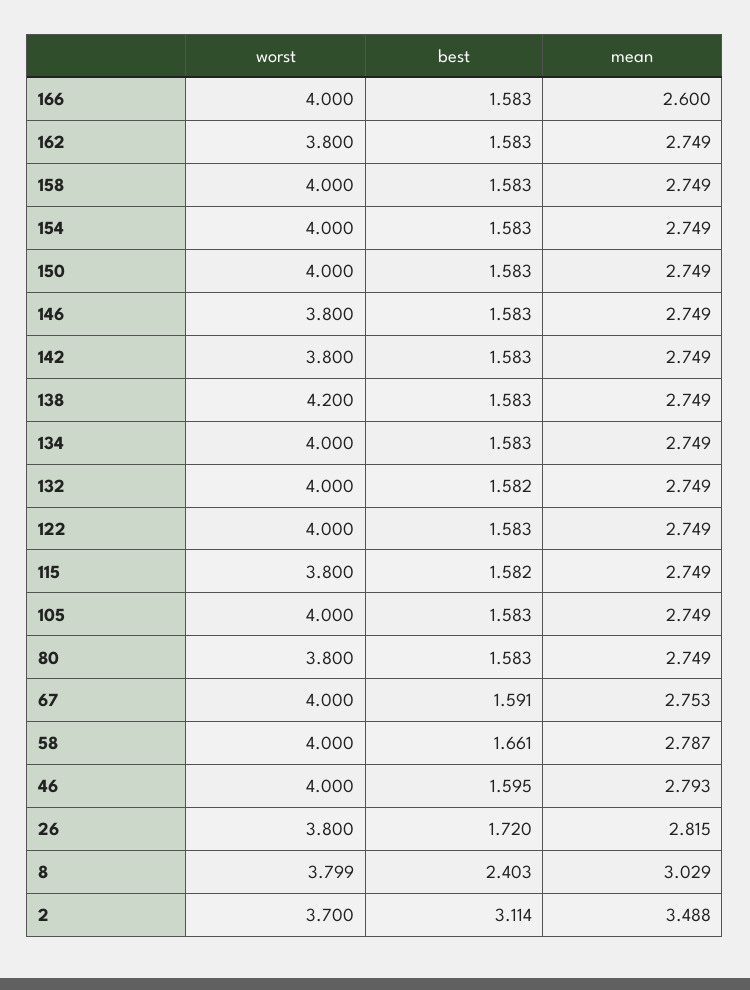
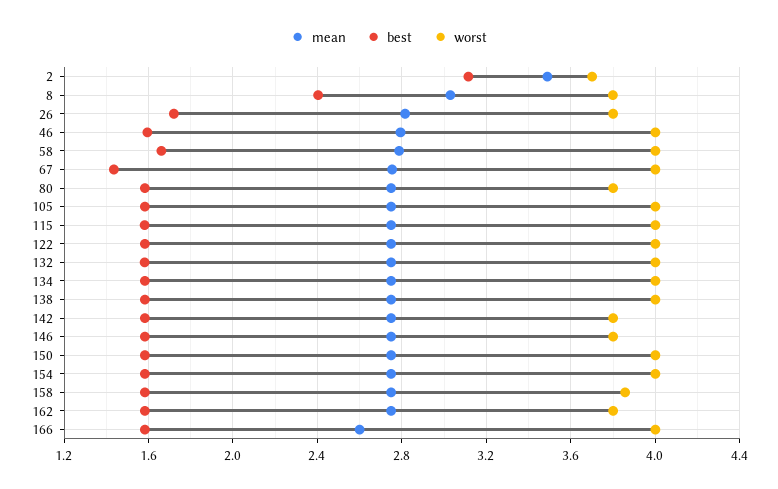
  {
    "worst": {
      "166": 4,
      "162": 3.8,
-     "158": 4,
+     "158": 3.85,
      "154": 4,
      "150": 4,
      "146": 3.8,
      "142": 3.8,
-     "138": 4.2,
+     "138": 4,
      "134": 4,
      "132": 4,
      "122": 4,
-     "115": 3.8,
+     "115": 4,
      "105": 4,
      "80": 3.8,
      "67": 4,
      "58": 4,
      "46": 4,
      "26": 3.8,
      "8": 3.799,
      "2": 3.7
    },
    "best": {
      "166": 1.583,
      "162": 1.583,
      "158": 1.583,
      "154": 1.583,
      "150": 1.583,
      "146": 1.583,
      "142": 1.583,
      "138": 1.583,
      "134": 1.583,
      "132": 1.582,
      "122": 1.583,
      "115": 1.582,
      "105": 1.583,
      "80": 1.583,
-     "67": 1.591,
+     "67": 1.45,
      "58": 1.661,
      "46": 1.595,
      "26": 1.72,
      "8": 2.403,
      "2": 3.114
    },
    "mean": {
      "166": 2.6,
      "162": 2.749,
      "158": 2.749,
      "154": 2.749,
      "150": 2.749,
      "146": 2.749,
      "142": 2.749,
      "138": 2.749,
      "134": 2.749,
      "132": 2.749,
      "122": 2.749,
      "115": 2.749,
      "105": 2.749,
      "80": 2.749,
      "67": 2.753,
      "58": 2.787,
      "46": 2.793,
      "26": 2.815,
      "8": 3.029,
      "2": 3.488
    }
  }

